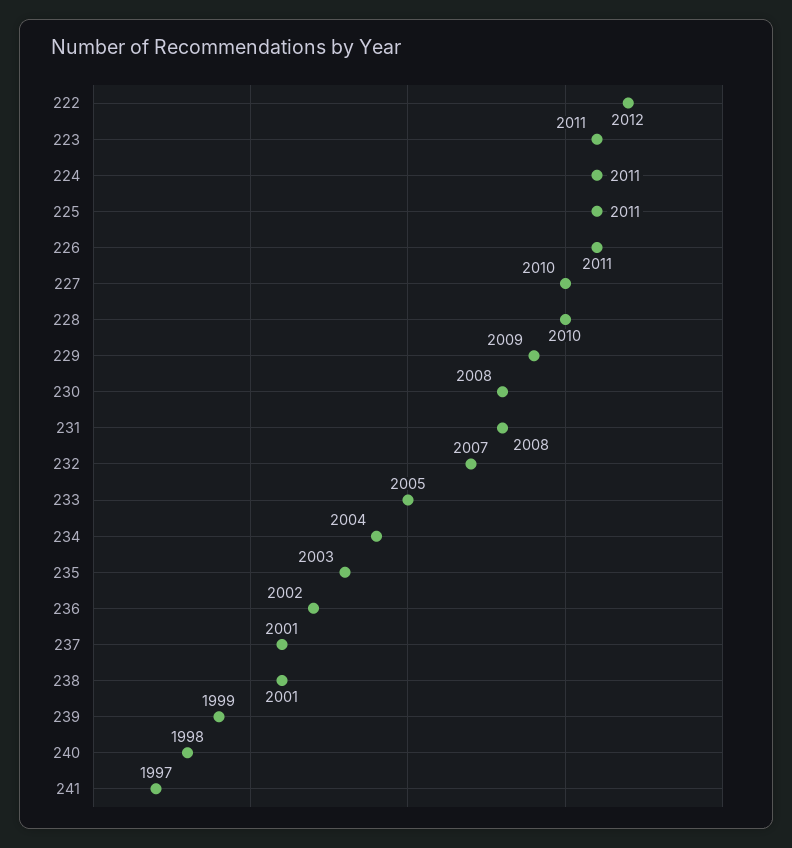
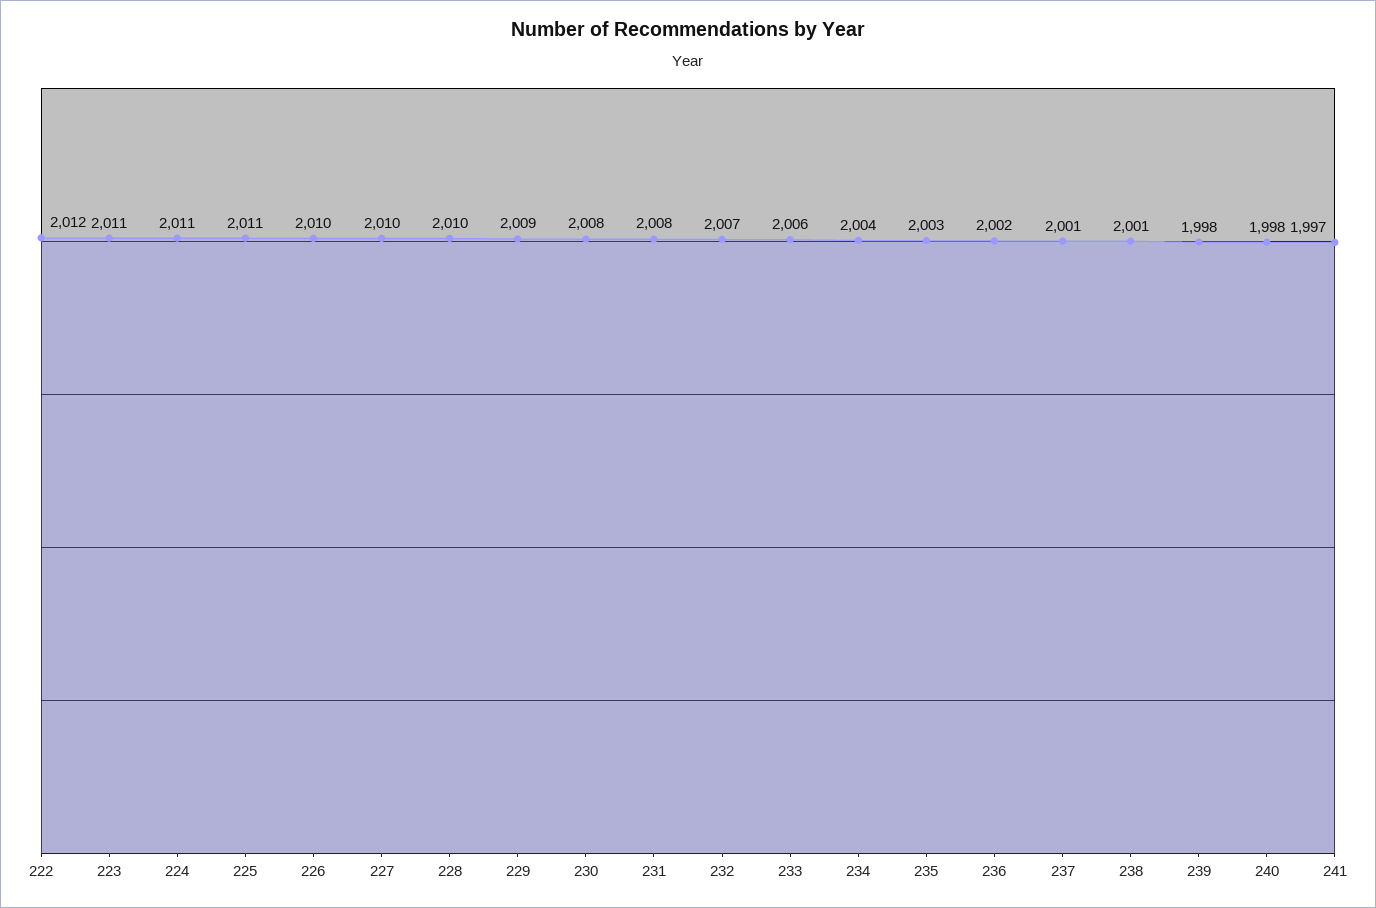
  {
    "222": 2012,
    "223": 2011,
    "224": 2011,
    "225": 2011,
-   "226": 2011,
+   "226": 2010,
    "227": 2010,
    "228": 2010,
    "229": 2009,
    "230": 2008,
    "231": 2008,
    "232": 2007,
-   "233": 2005,
+   "233": 2006,
    "234": 2004,
    "235": 2003,
    "236": 2002,
    "237": 2001,
    "238": 2001,
-   "239": 1999,
+   "239": 1998,
    "240": 1998,
    "241": 1997
  }

